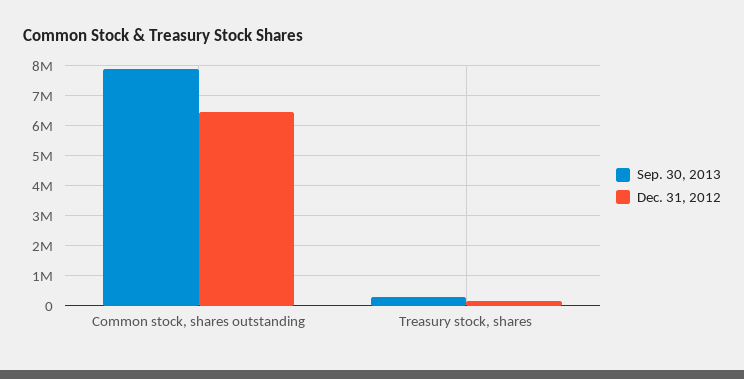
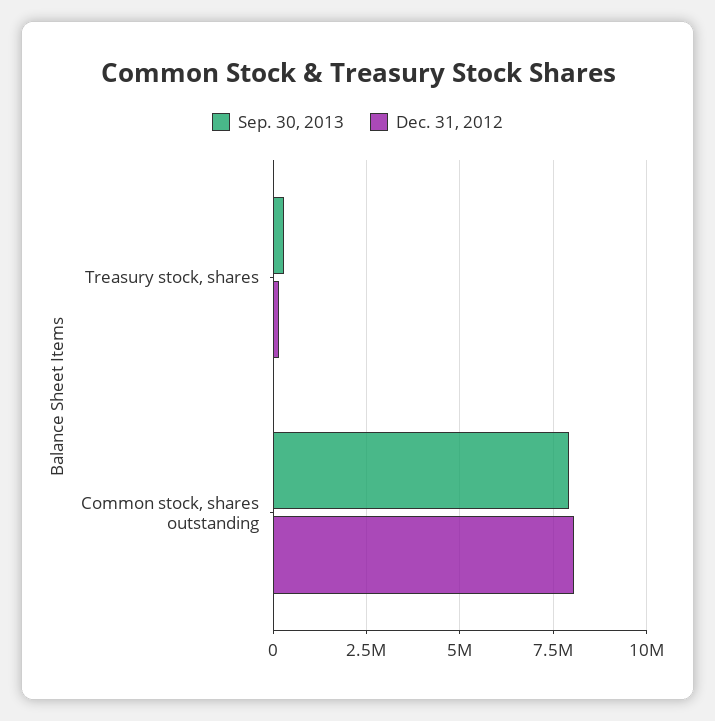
  {
    "Sep. 30, 2013": {
      "Common stock, shares outstanding": 8000000,
      "Treasury stock, shares": 250000
    },
    "Dec. 31, 2012": {
-     "Common stock, shares outstanding": 6500000,
+     "Common stock, shares outstanding": 8000000,
      "Treasury stock, shares": 250000
    }
  }

